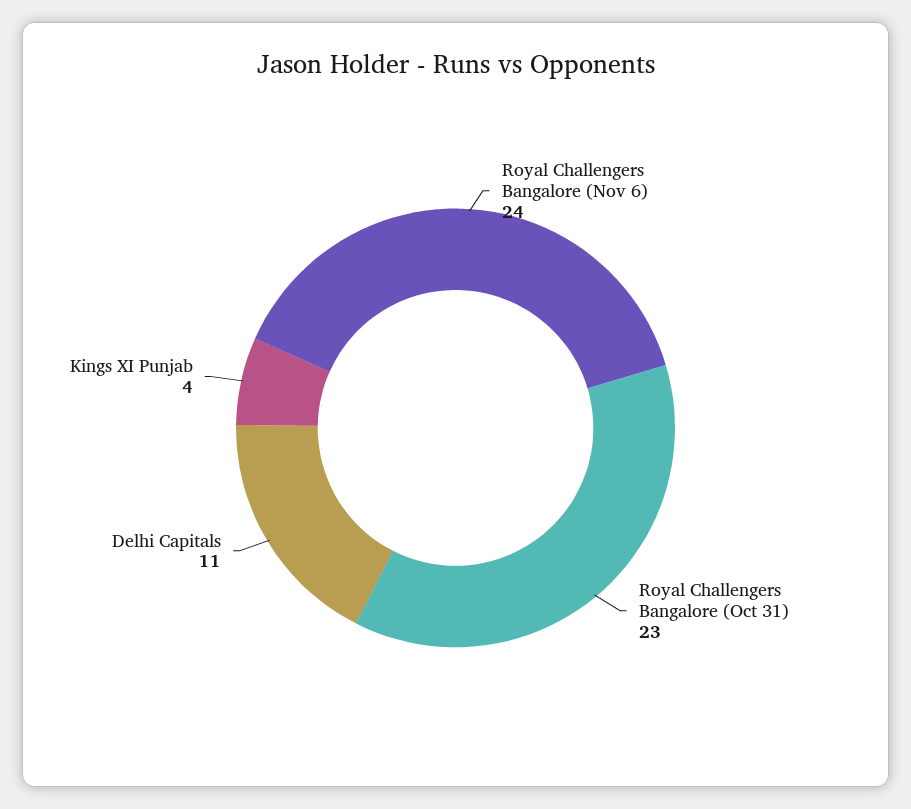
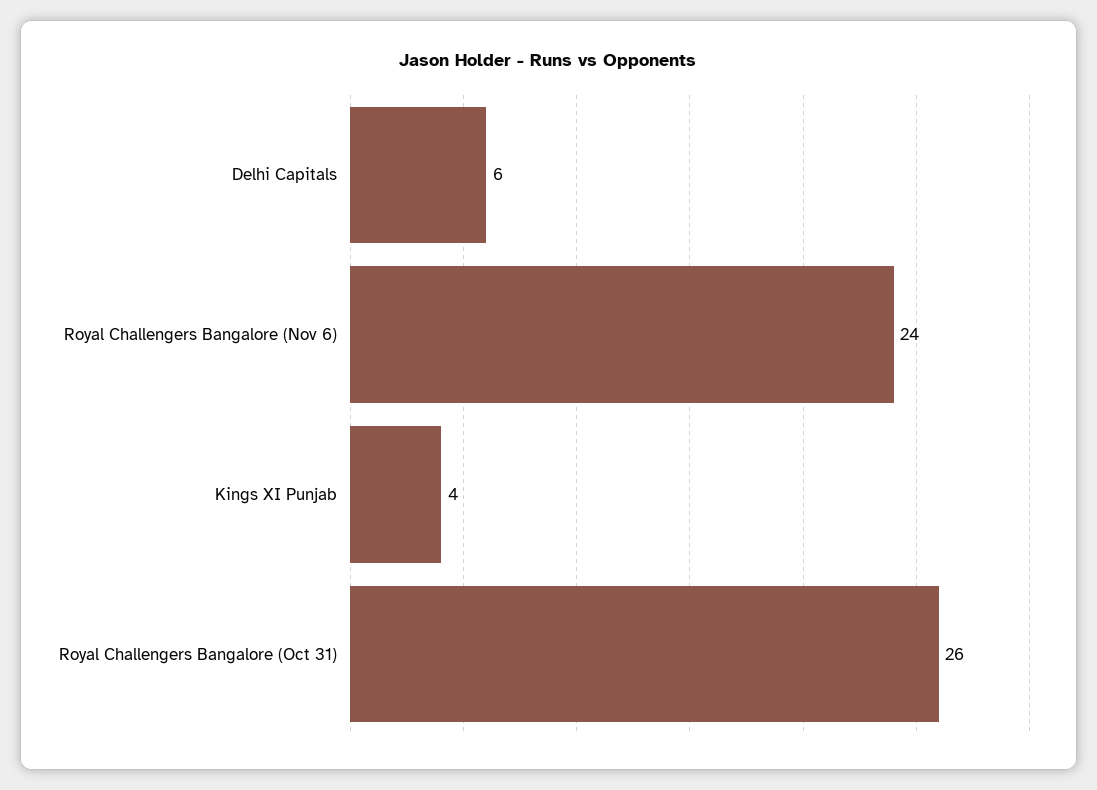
  {
    "Royal Challengers Bangalore (Nov 6)": 24,
-   "Royal Challengers Bangalore (Oct 31)": 23,
+   "Royal Challengers Bangalore (Oct 31)": 26,
-   "Delhi Capitals": 11,
+   "Delhi Capitals": 6,
    "Kings XI Punjab": 4
  }

